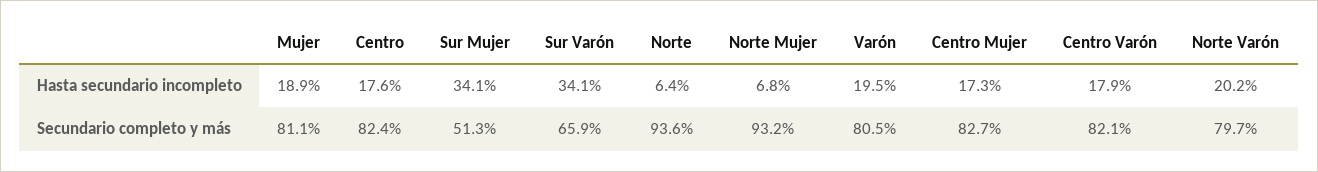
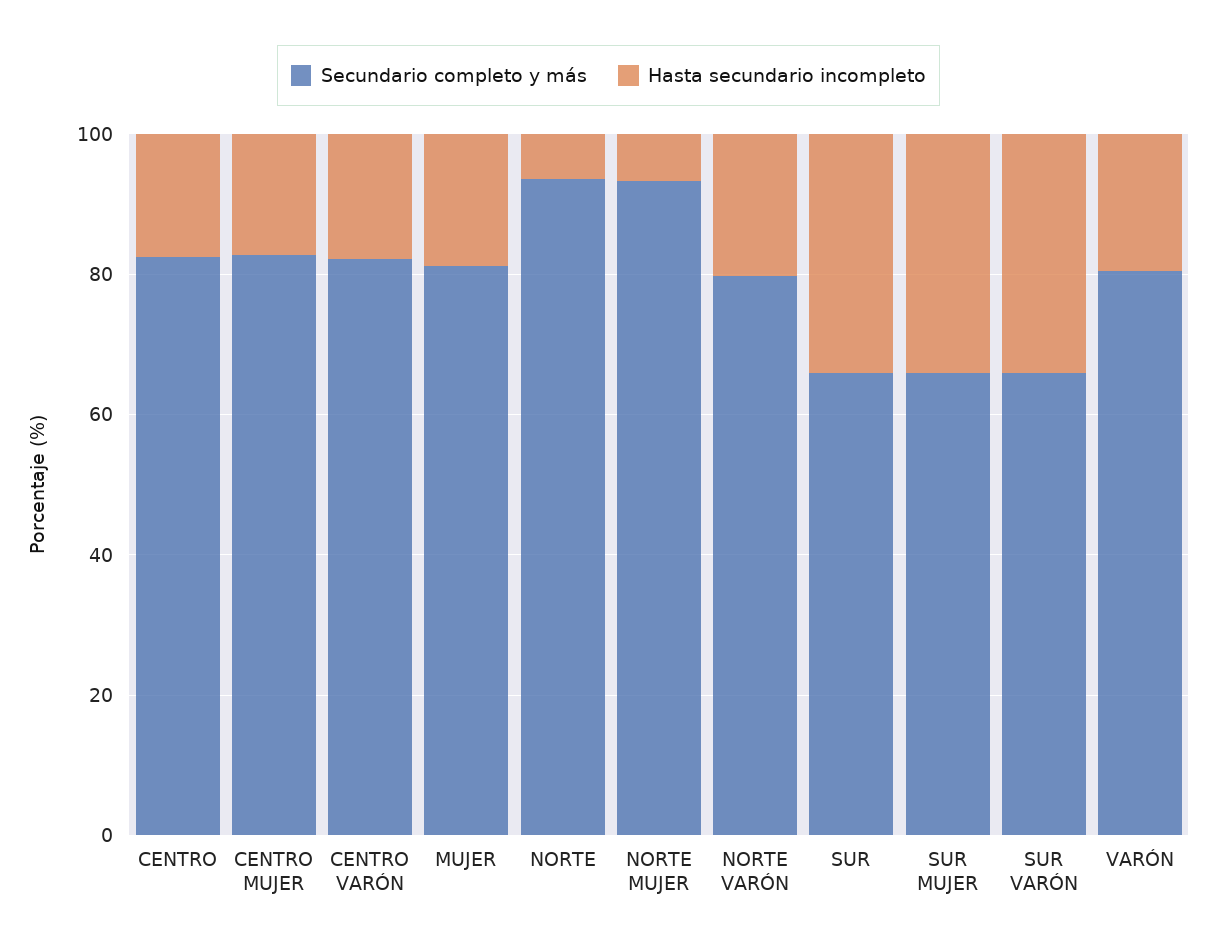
  {
    "Hasta secundario incompleto": {
      "Mujer": 18.9,
      "Centro": 17.6,
      "Sur Mujer": 34.1,
      "Sur Varón": 34.1,
      "Norte": 6.4,
      "Norte Mujer": 6.8,
      "Varón": 19.5,
      "Centro Mujer": 17.3,
      "Centro Varón": 17.9,
-     "Norte Varón": 20.2
+     "Norte Varón": 20.2,
+     "SUR": 35
    },
    "Secundario completo y más": {
      "Mujer": 81.1,
      "Centro": 82.4,
-     "Sur Mujer": 51.3,
+     "Sur Mujer": 65,
      "Sur Varón": 65.9,
      "Norte": 93.6,
      "Norte Mujer": 93.2,
      "Varón": 80.5,
      "Centro Mujer": 82.7,
      "Centro Varón": 82.1,
-     "Norte Varón": 79.7
+     "Norte Varón": 79.7,
+     "SUR": 65
    }
  }

